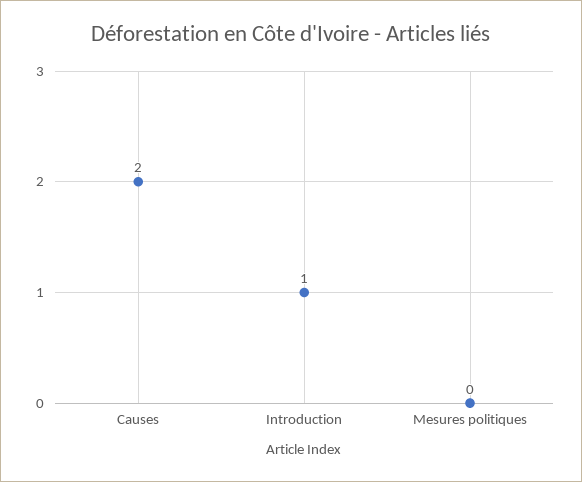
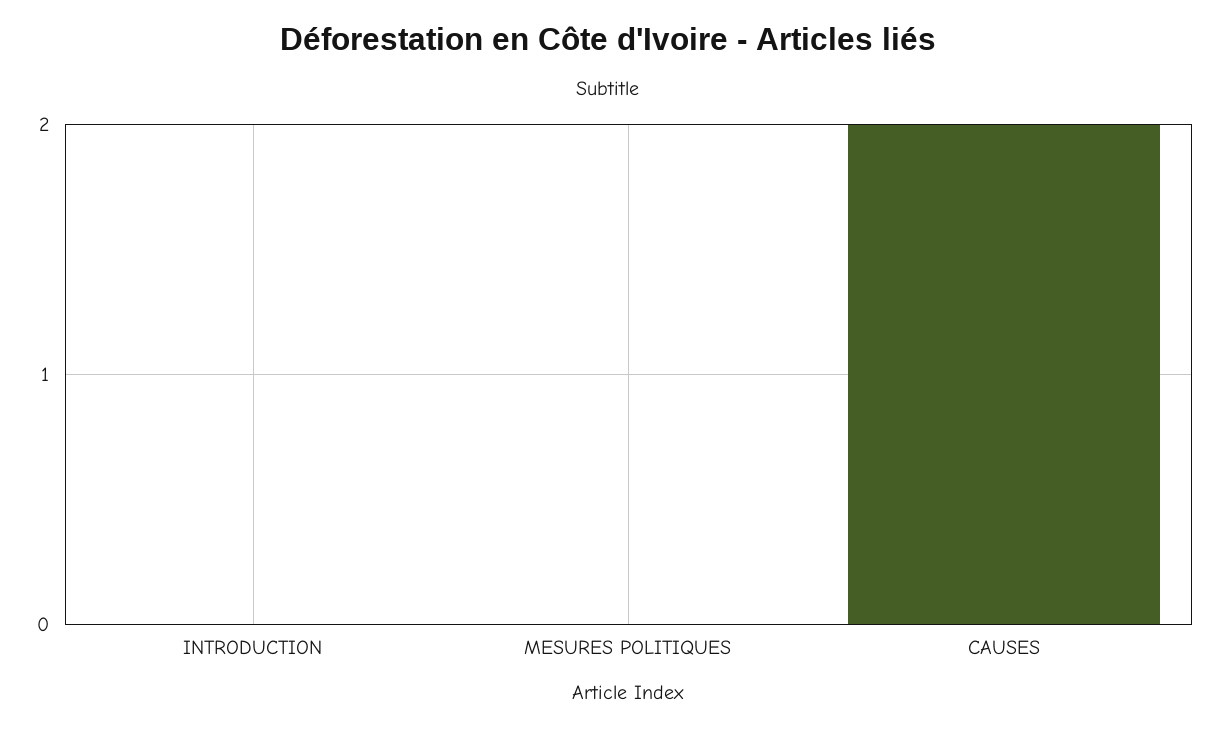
  {
    "Causes": 2,
-   "Introduction": 1,
+   "Introduction": 0,
    "Mesures politiques": 0
  }

